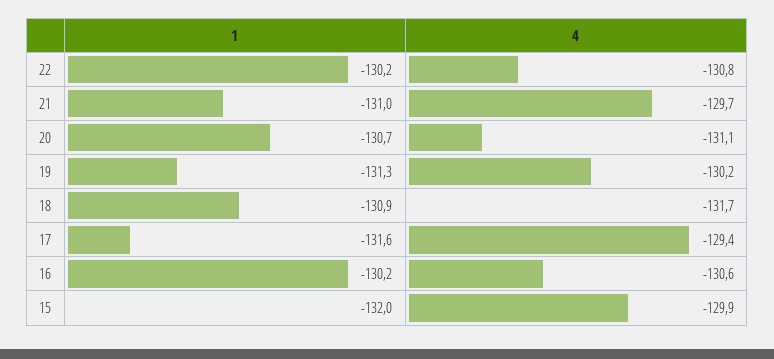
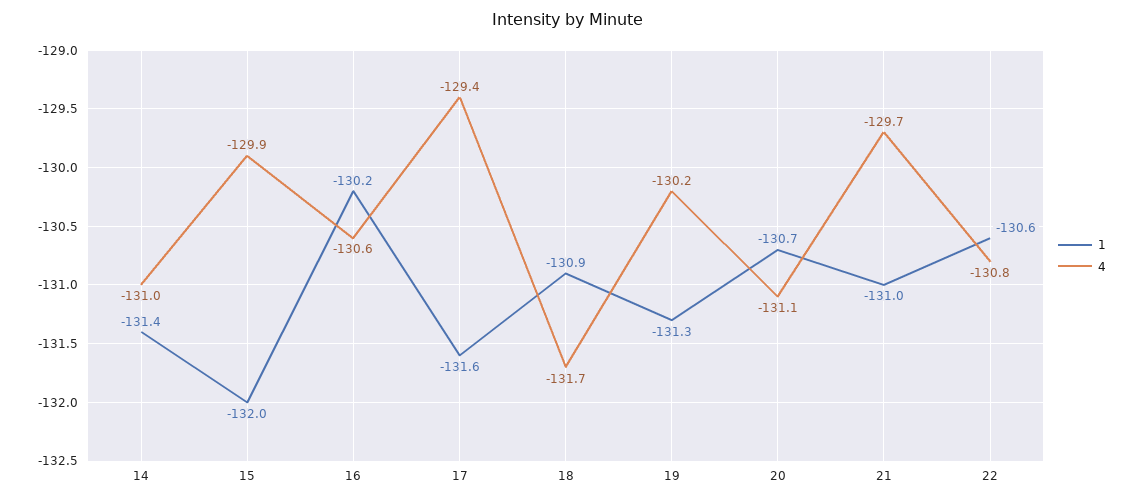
  {
    "1": {
-     "22": -130.2,
+     "22": -130.6,
      "21": -131,
      "20": -130.7,
      "19": -131.3,
      "18": -130.9,
      "17": -131.6,
      "16": -130.2,
-     "15": -132
+     "15": -132,
+     "14": -131.4
    },
    "4": {
      "22": -130.8,
      "21": -129.7,
      "20": -131.1,
      "19": -130.2,
      "18": -131.7,
      "17": -129.4,
      "16": -130.6,
-     "15": -129.9
+     "15": -129.9,
+     "14": -131
    }
  }

